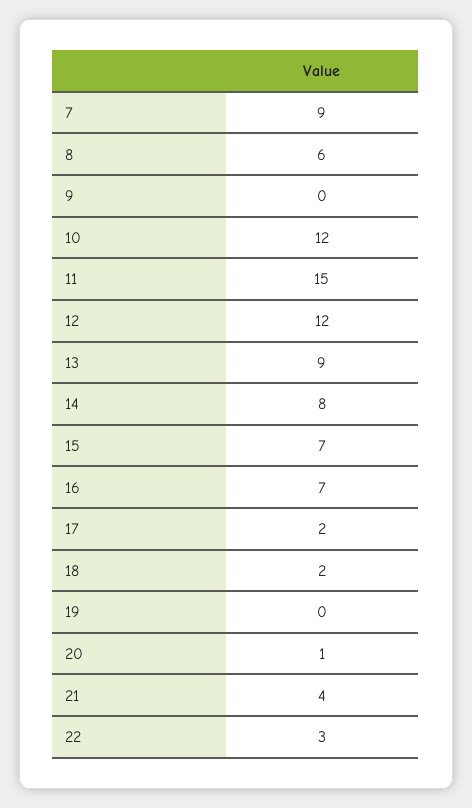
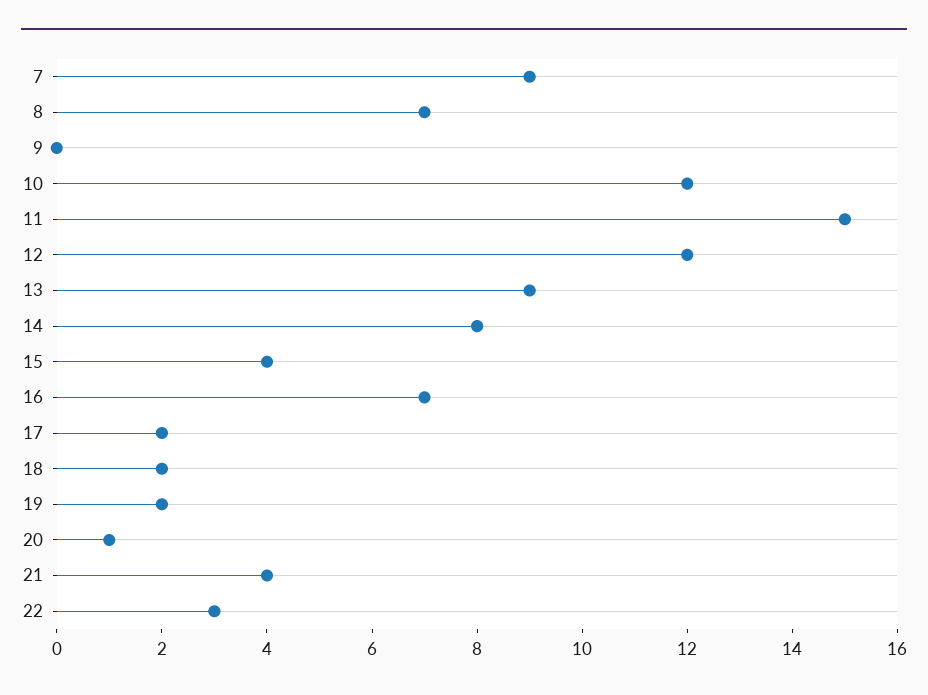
  {
    "7": 9,
-   "8": 6,
+   "8": 7,
    "9": 0,
    "10": 12,
    "11": 15,
    "12": 12,
    "13": 9,
    "14": 8,
-   "15": 7,
+   "15": 4,
    "16": 7,
    "17": 2,
    "18": 2,
-   "19": 0,
+   "19": 2,
    "20": 1,
    "21": 4,
    "22": 3
  }

